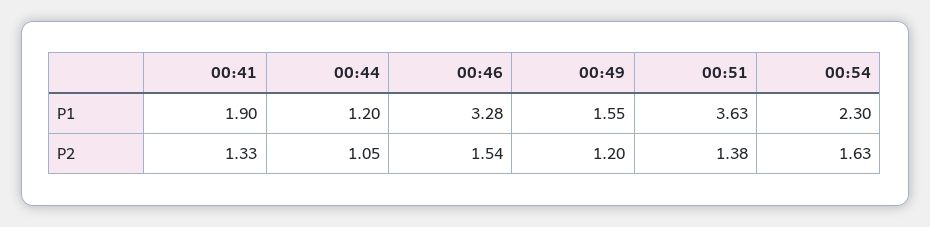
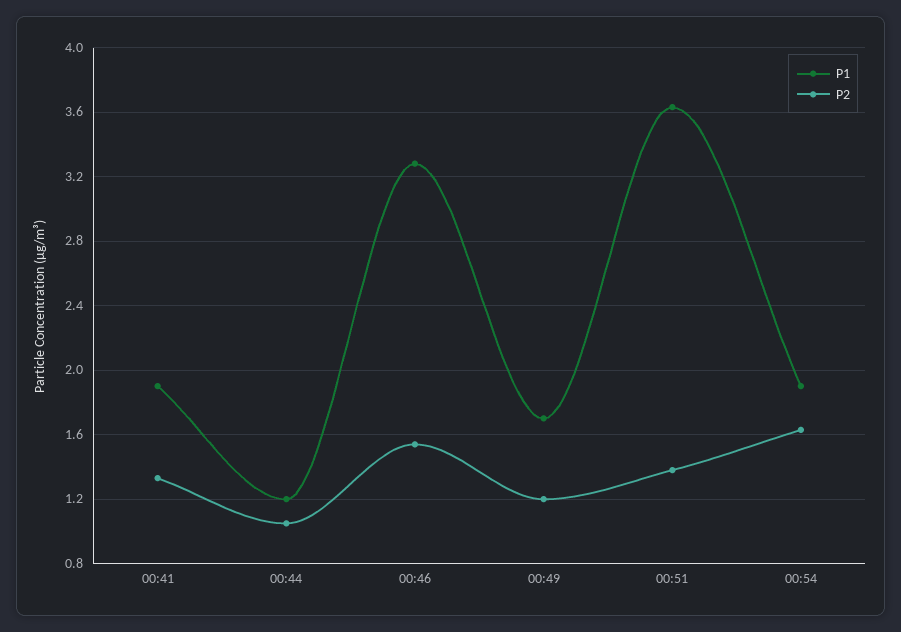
  {
    "P1": {
      "00:41": 1.9,
      "00:44": 1.2,
      "00:46": 3.28,
-     "00:49": 1.55,
+     "00:49": 1.7,
      "00:51": 3.63,
-     "00:54": 2.3
+     "00:54": 1.9
    },
    "P2": {
      "00:41": 1.33,
      "00:44": 1.05,
      "00:46": 1.54,
      "00:49": 1.2,
      "00:51": 1.38,
      "00:54": 1.63
    }
  }

